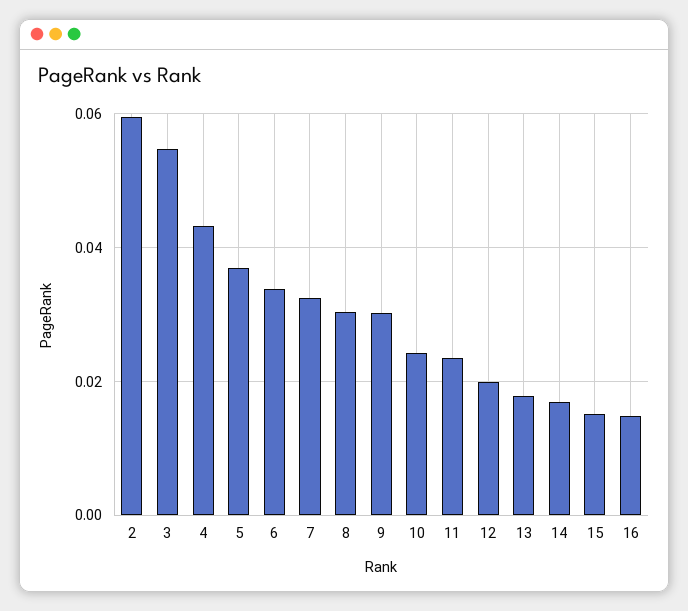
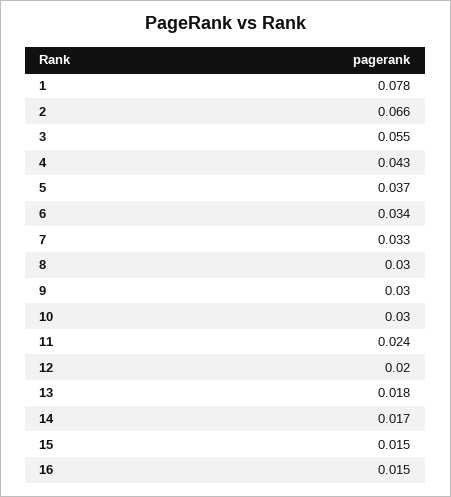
  {
-   "2": 0.06,
+   "2": 0.066,
    "3": 0.055,
    "4": 0.043,
    "5": 0.037,
    "6": 0.034,
    "7": 0.033,
    "8": 0.03,
    "9": 0.03,
-   "10": 0.024,
+   "10": 0.03,
    "11": 0.024,
    "12": 0.02,
    "13": 0.018,
    "14": 0.017,
    "15": 0.015,
-   "16": 0.015
+   "16": 0.015,
+   "1": 0.078
  }

